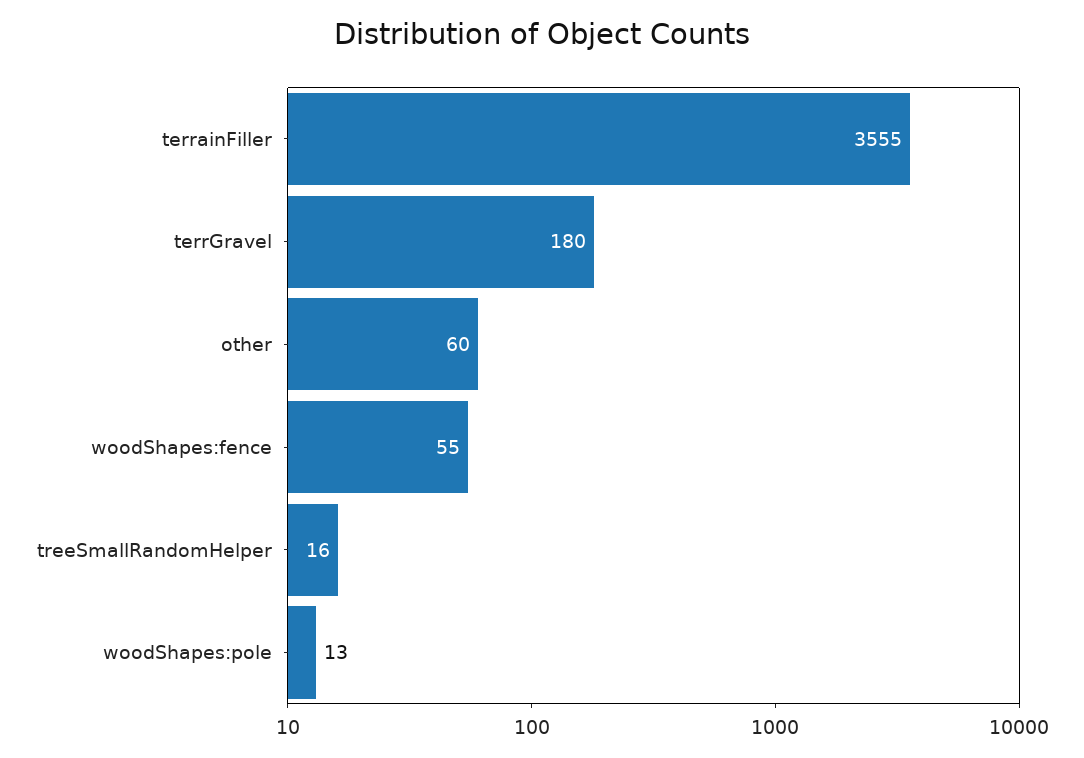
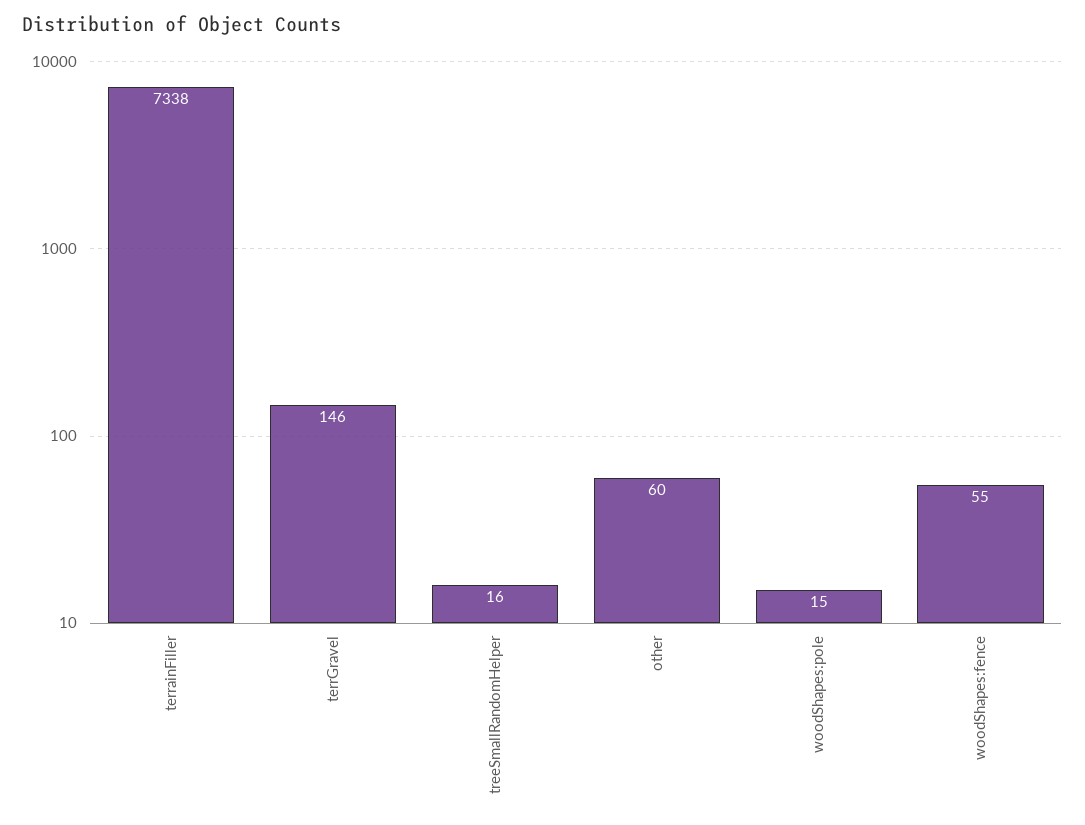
  {
-   "terrainFiller": 3555,
+   "terrainFiller": 7338,
-   "terrGravel": 180,
+   "terrGravel": 146,
    "other": 60,
    "woodShapes:fence": 55,
    "treeSmallRandomHelper": 16,
-   "woodShapes:pole": 13
+   "woodShapes:pole": 15
  }

